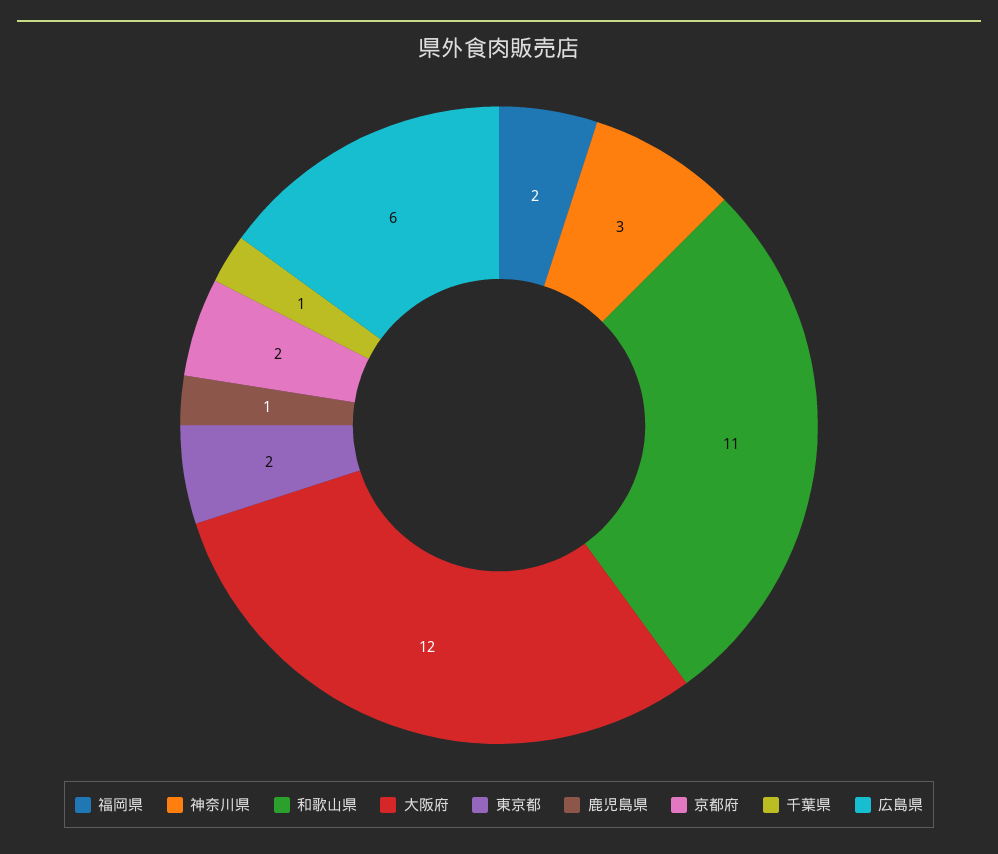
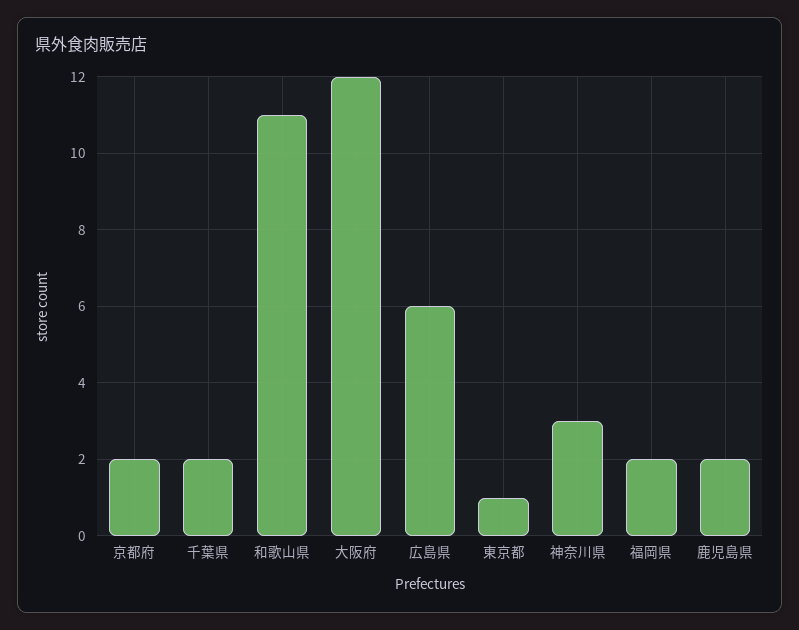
  {
    "福岡県": 2,
    "神奈川県": 3,
    "和歌山県": 11,
    "大阪府": 12,
-   "東京都": 2,
+   "東京都": 1,
-   "鹿児島県": 1,
+   "鹿児島県": 2,
    "京都府": 2,
-   "千葉県": 1,
+   "千葉県": 2,
    "広島県": 6
  }

